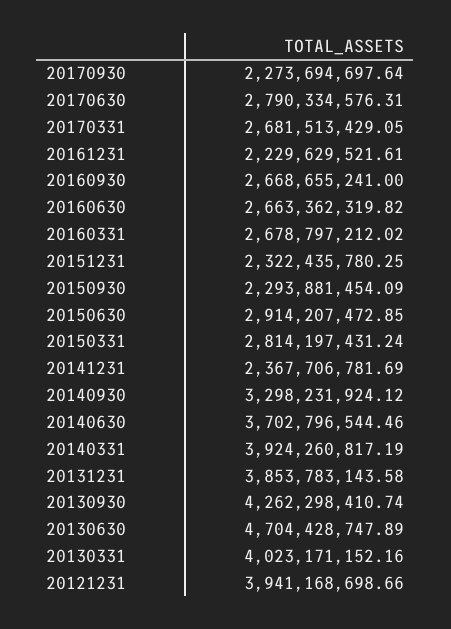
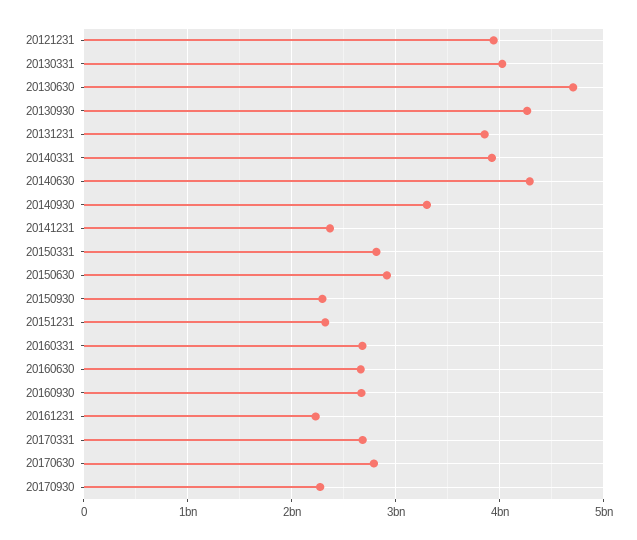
  {
    "20170930": 2273694697.64,
    "20170630": 2790334576.31,
    "20170331": 2681513429.05,
    "20161231": 2229629521.61,
    "20160930": 2668655241,
    "20160630": 2663362319.82,
    "20160331": 2678797212.02,
    "20151231": 2322435780.25,
    "20150930": 2293881454.09,
    "20150630": 2914207472.85,
    "20150331": 2814197431.24,
    "20141231": 2367706781.69,
    "20140930": 3298231924.12,
-   "20140630": 3702796544.46,
+   "20140630": 4300000000,
    "20140331": 3924260817.19,
    "20131231": 3853783143.58,
    "20130930": 4262298410.74,
    "20130630": 4704428747.89,
    "20130331": 4023171152.16,
    "20121231": 3941168698.66
  }

